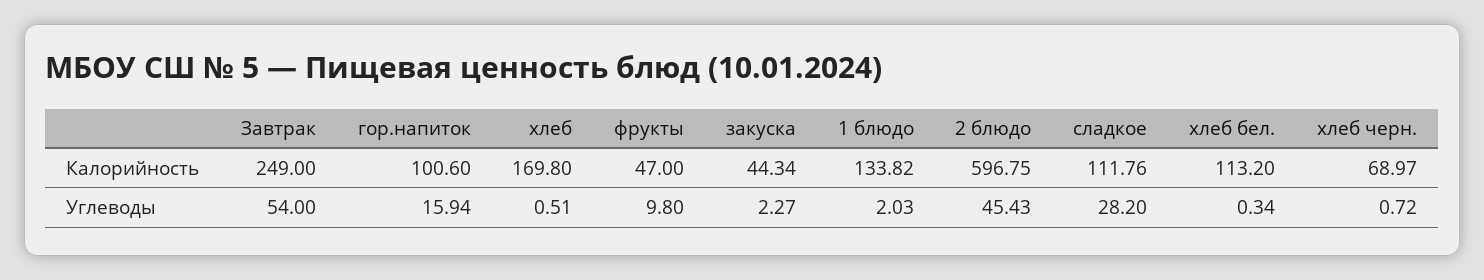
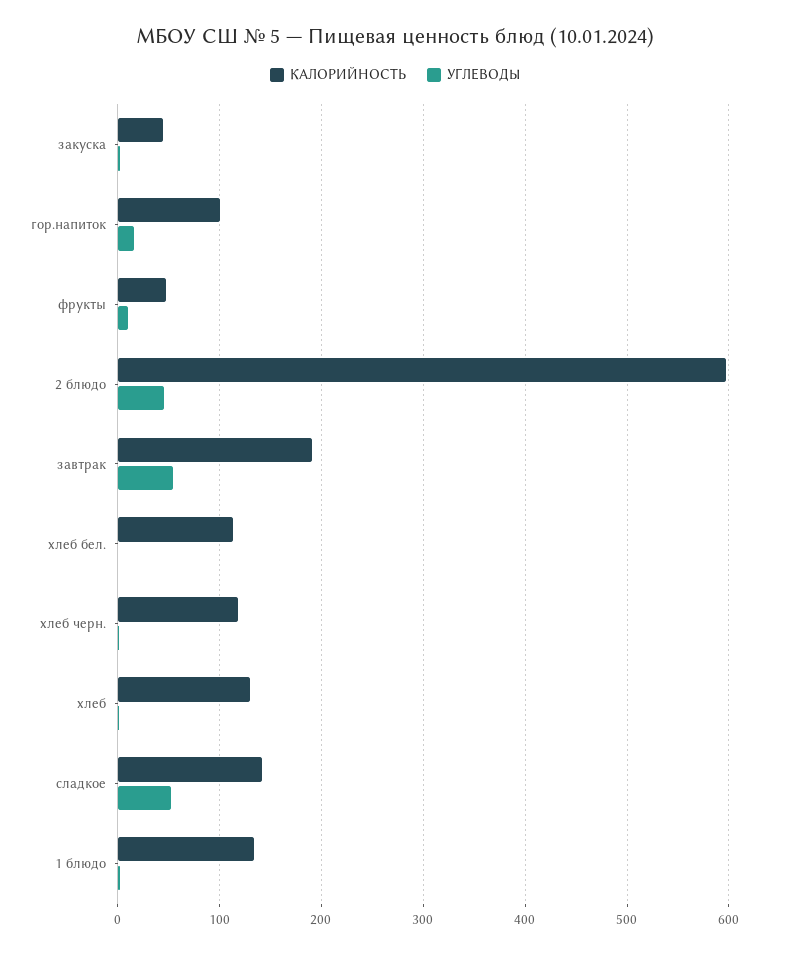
  {
    "Калорийность": {
-     "Завтрак": 249,
+     "Завтрак": 190,
      "гор.напиток": 100.6,
-     "хлеб": 169.8,
+     "хлеб": 130,
      "фрукты": 47,
      "закуска": 44.34,
      "1 блюдо": 133.82,
      "2 блюдо": 596.75,
-     "сладкое": 111.76,
+     "сладкое": 140,
      "хлеб бел.": 113.2,
-     "хлеб черн.": 68.97
+     "хлеб черн.": 120
    },
    "Углеводы": {
      "Завтрак": 54,
      "гор.напиток": 15.94,
      "хлеб": 0.51,
      "фрукты": 9.8,
      "закуска": 2.27,
      "1 блюдо": 2.03,
      "2 блюдо": 45.43,
-     "сладкое": 28.2,
+     "сладкое": 50,
      "хлеб бел.": 0.34,
      "хлеб черн.": 0.72
    }
  }

